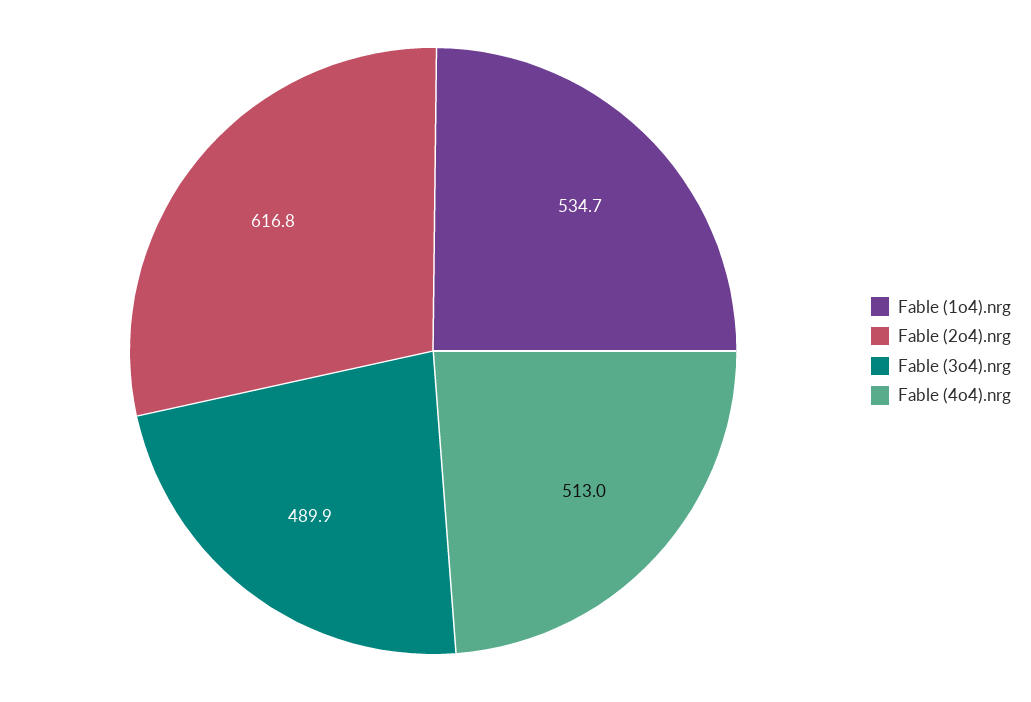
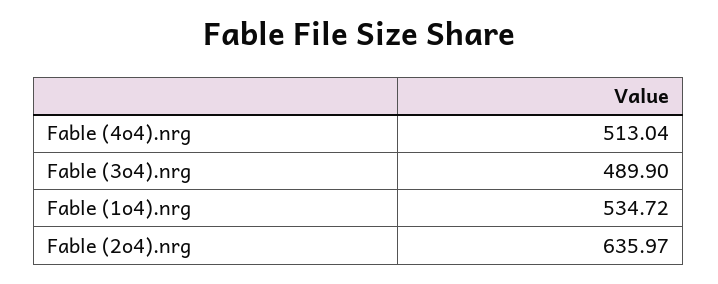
  {
    "Fable (1o4).nrg": 534.72,
-   "Fable (2o4).nrg": 616.8,
+   "Fable (2o4).nrg": 635.97,
    "Fable (3o4).nrg": 489.9,
    "Fable (4o4).nrg": 513.04
  }

